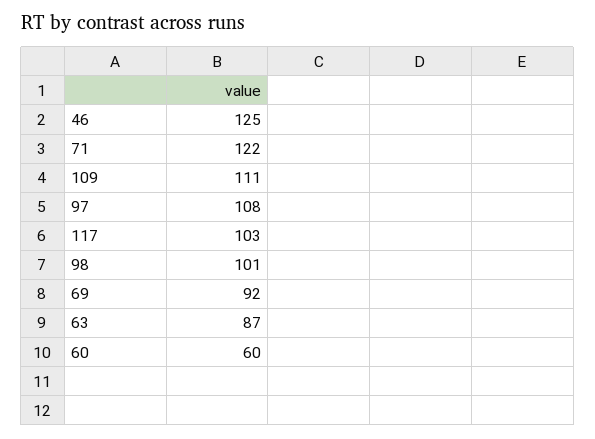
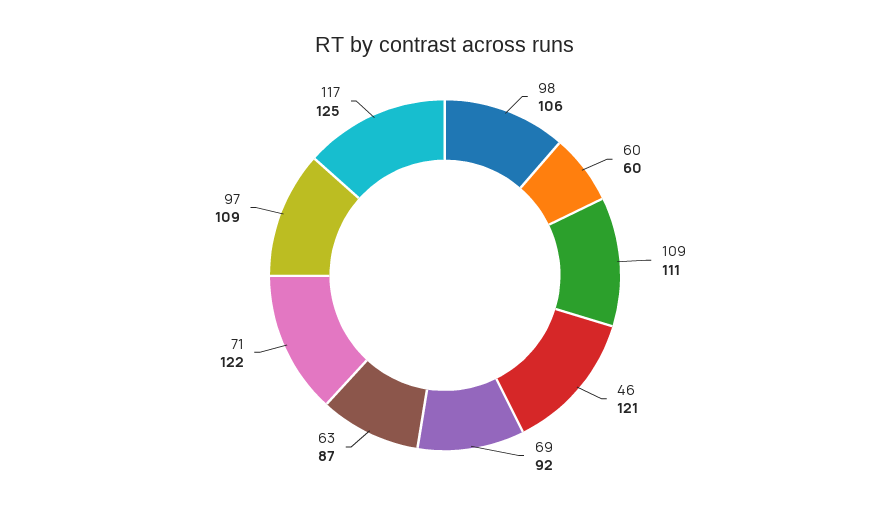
  {
-   "46": 125,
+   "46": 121,
    "71": 122,
    "109": 111,
-   "97": 108,
+   "97": 109,
-   "117": 103,
+   "117": 125,
-   "98": 101,
+   "98": 106,
    "69": 92,
    "63": 87,
    "60": 60
  }

